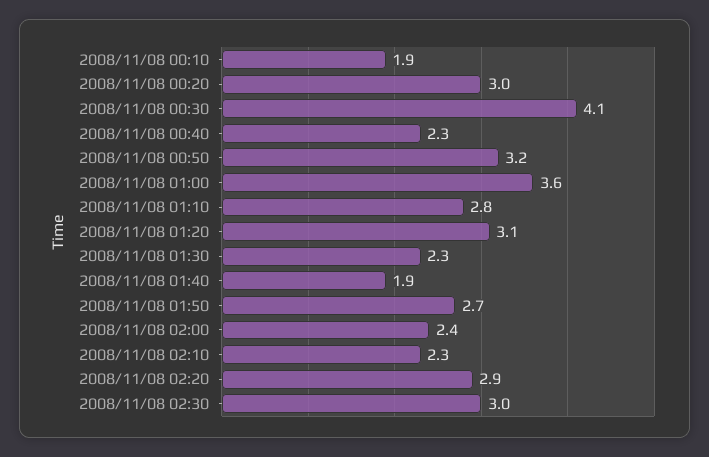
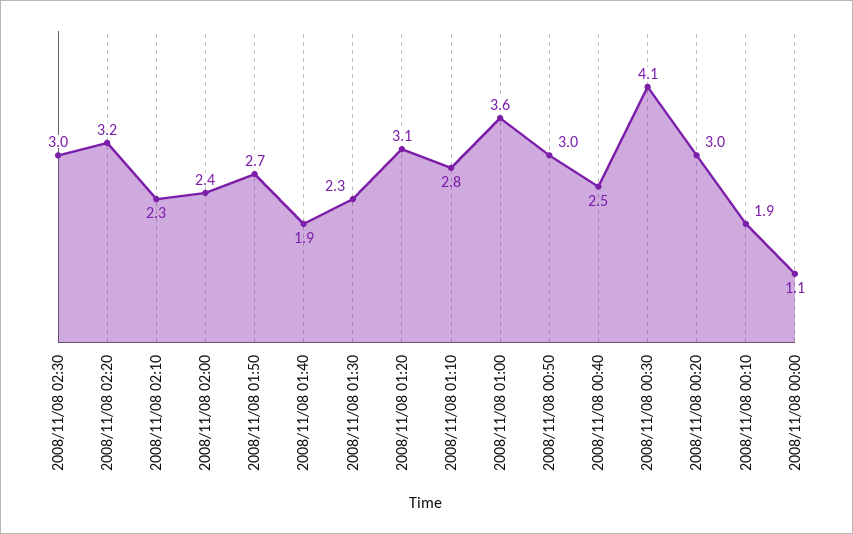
  {
    "2008/11/08 00:10": 1.9,
    "2008/11/08 00:20": 3,
    "2008/11/08 00:30": 4.1,
-   "2008/11/08 00:40": 2.3,
+   "2008/11/08 00:40": 2.5,
-   "2008/11/08 00:50": 3.2,
+   "2008/11/08 00:50": 3,
    "2008/11/08 01:00": 3.6,
    "2008/11/08 01:10": 2.8,
    "2008/11/08 01:20": 3.1,
    "2008/11/08 01:30": 2.3,
    "2008/11/08 01:40": 1.9,
    "2008/11/08 01:50": 2.7,
    "2008/11/08 02:00": 2.4,
    "2008/11/08 02:10": 2.3,
-   "2008/11/08 02:20": 2.9,
+   "2008/11/08 02:20": 3.2,
-   "2008/11/08 02:30": 3
+   "2008/11/08 02:30": 3,
+   "2008/11/08 00:00": 1.1
  }

